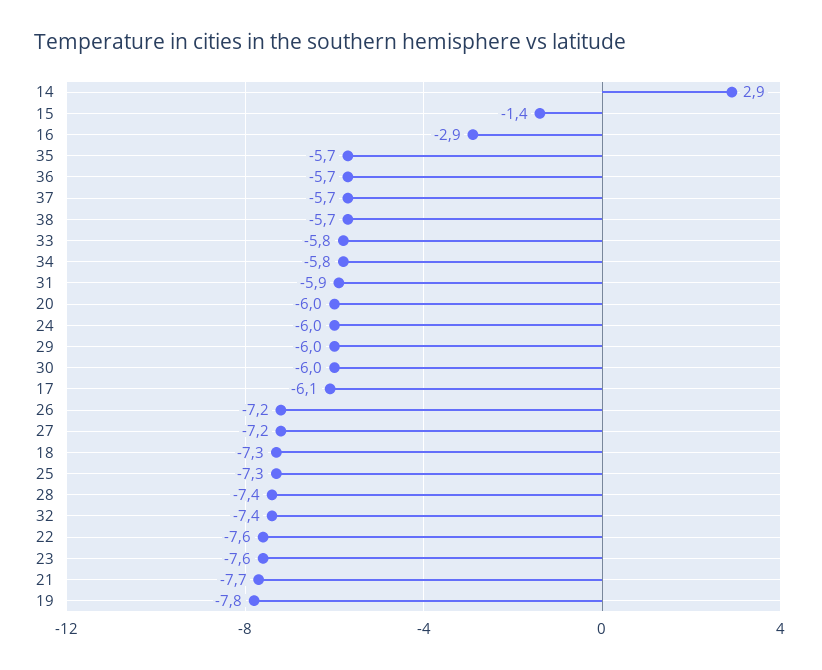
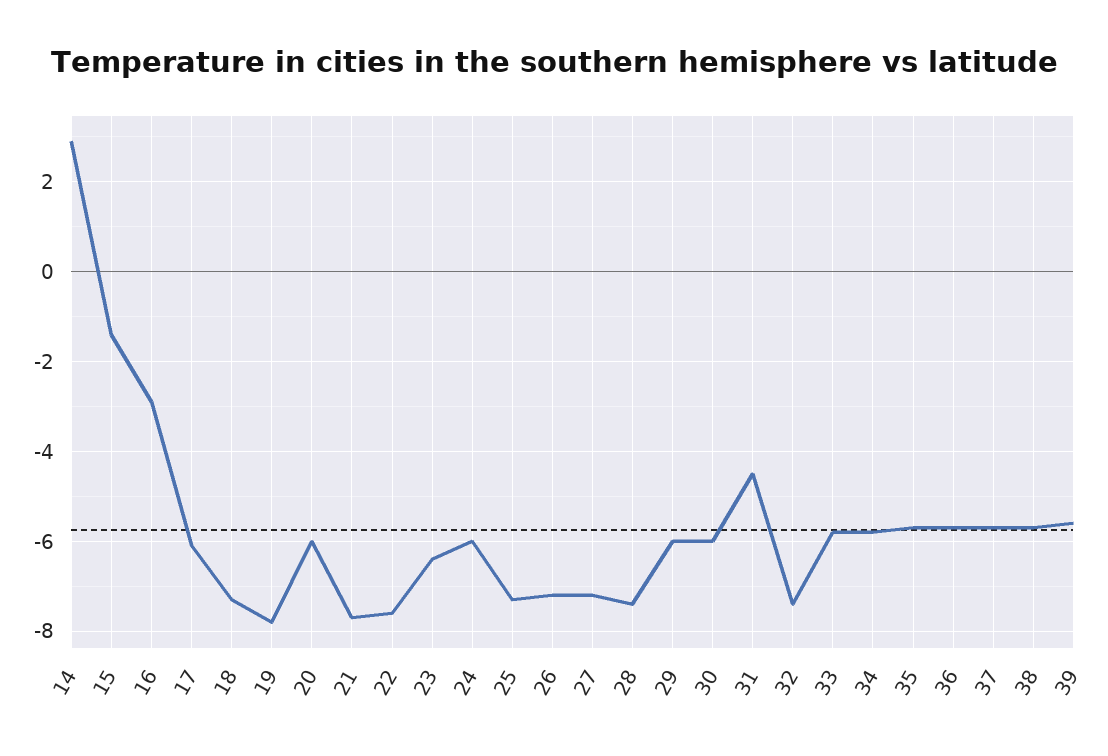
  {
    "14": 2.9,
    "15": -1.4,
    "16": -2.9,
    "35": -5.7,
    "36": -5.7,
    "37": -5.7,
    "38": -5.7,
    "33": -5.8,
    "34": -5.8,
-   "31": -5.9,
+   "31": -4.5,
    "20": -6,
    "24": -6,
    "29": -6,
    "30": -6,
    "17": -6.1,
    "26": -7.2,
    "27": -7.2,
    "18": -7.3,
    "25": -7.3,
    "28": -7.4,
    "32": -7.4,
    "22": -7.6,
-   "23": -7.6,
+   "23": -6.5,
    "21": -7.7,
-   "19": -7.8
+   "19": -7.8,
+   "39": -5.5
  }

